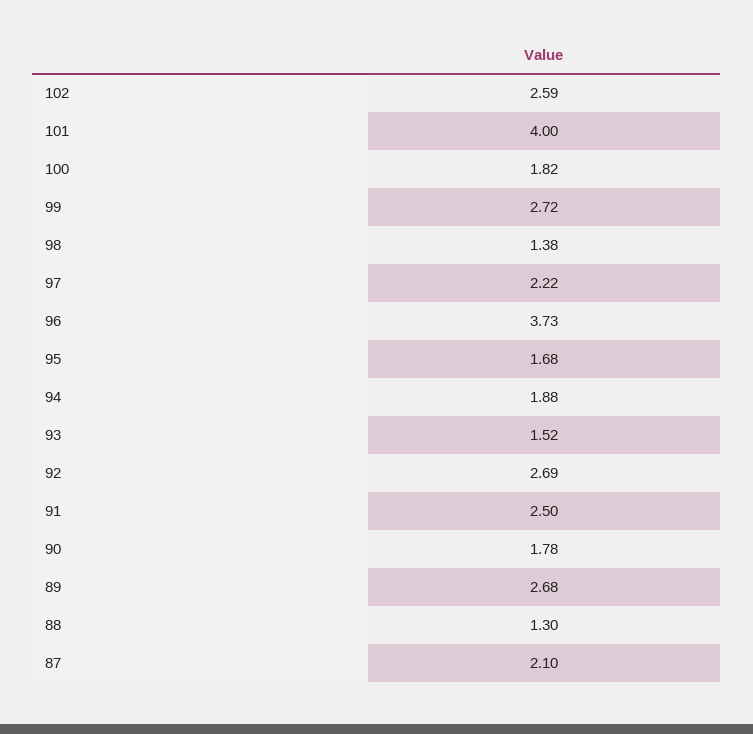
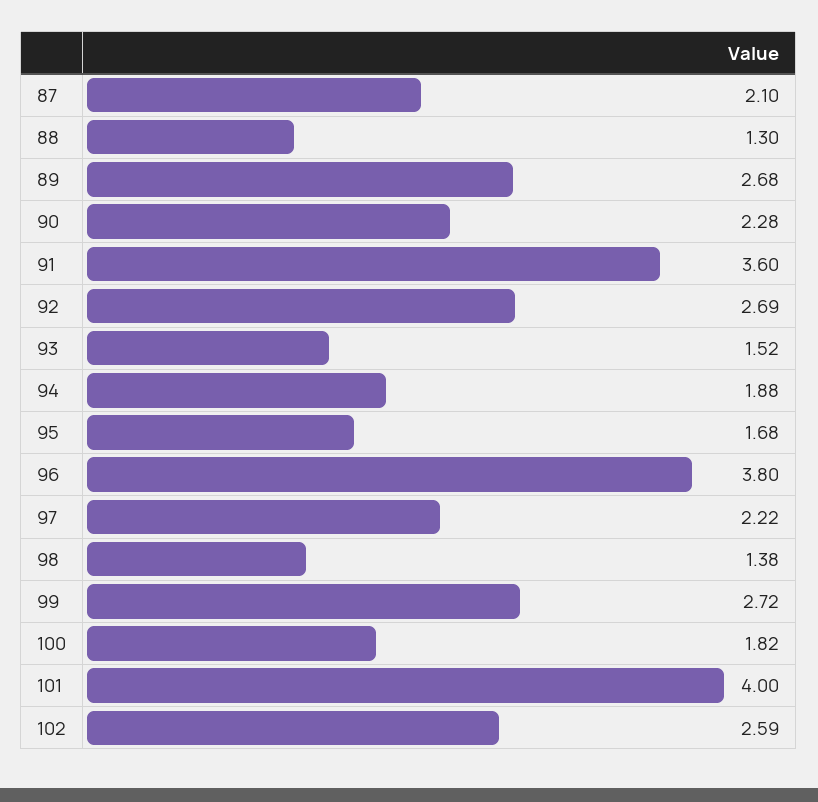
  {
    "102": 2.59,
    "101": 4,
    "100": 1.82,
    "99": 2.72,
    "98": 1.38,
    "97": 2.22,
-   "96": 3.73,
+   "96": 3.8,
    "95": 1.68,
    "94": 1.88,
    "93": 1.52,
    "92": 2.69,
-   "91": 2.5,
+   "91": 3.6,
-   "90": 1.78,
+   "90": 2.28,
    "89": 2.68,
    "88": 1.3,
    "87": 2.1
  }

